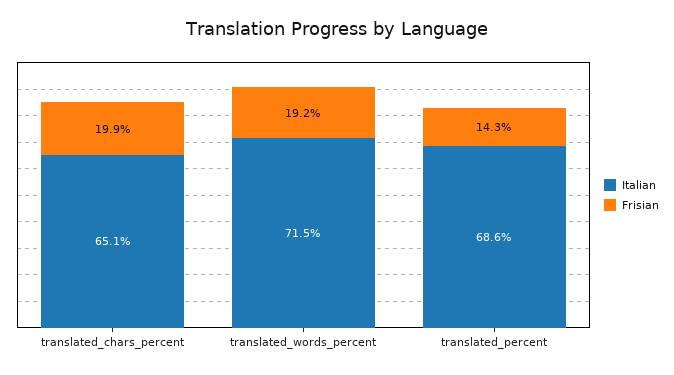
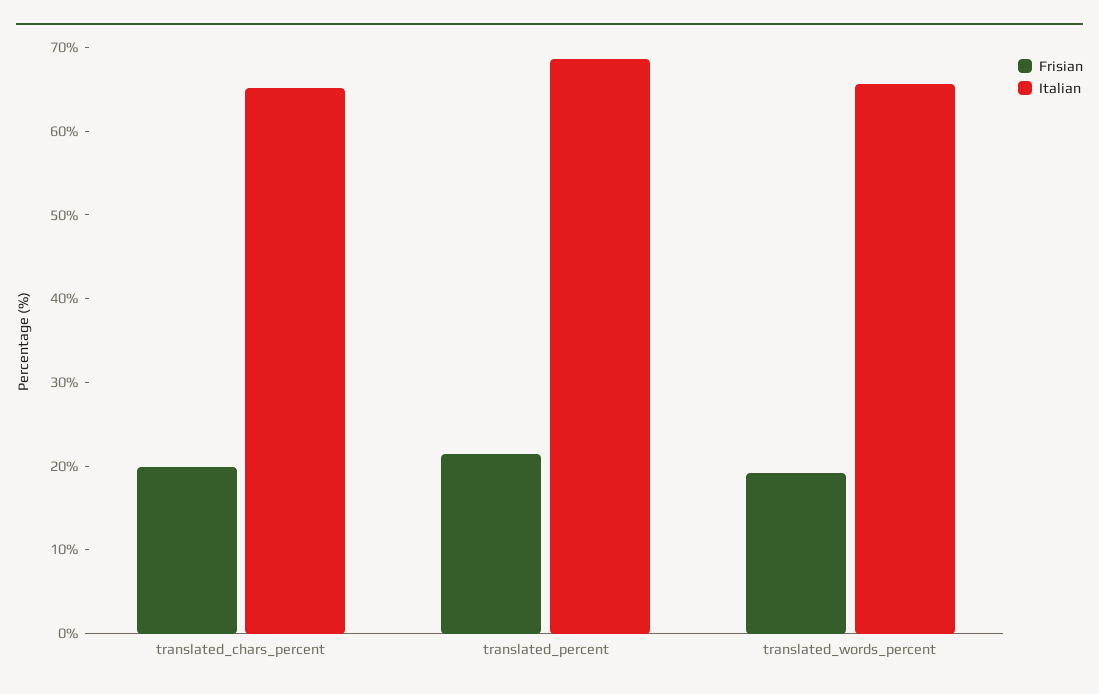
  {
    "Italian": {
      "translated_chars_percent": 65.1,
-     "translated_words_percent": 71.5,
+     "translated_words_percent": 66,
      "translated_percent": 68.6
    },
    "Frisian": {
      "translated_chars_percent": 19.9,
      "translated_words_percent": 19.2,
-     "translated_percent": 14.3
+     "translated_percent": 22
    }
  }

